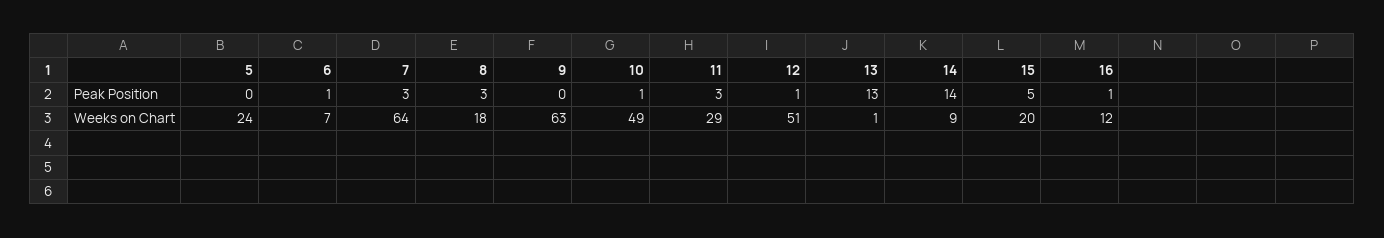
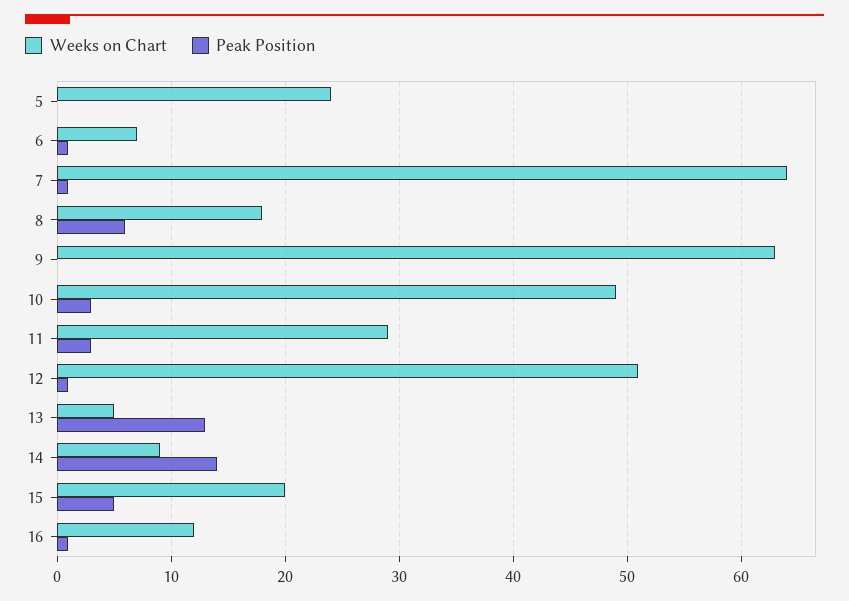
  {
    "Peak Position": {
      "5": 0,
      "6": 1,
-     "7": 3,
+     "7": 1,
-     "8": 3,
+     "8": 6,
      "9": 0,
-     "10": 1,
+     "10": 3,
      "11": 3,
      "12": 1,
      "13": 13,
      "14": 14,
      "15": 5,
      "16": 1
    },
    "Weeks on Chart": {
      "5": 24,
      "6": 7,
      "7": 64,
      "8": 18,
      "9": 63,
      "10": 49,
      "11": 29,
      "12": 51,
-     "13": 1,
+     "13": 5,
      "14": 9,
      "15": 20,
      "16": 12
    }
  }

